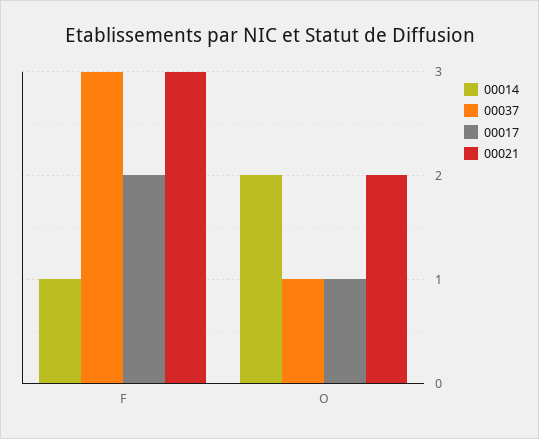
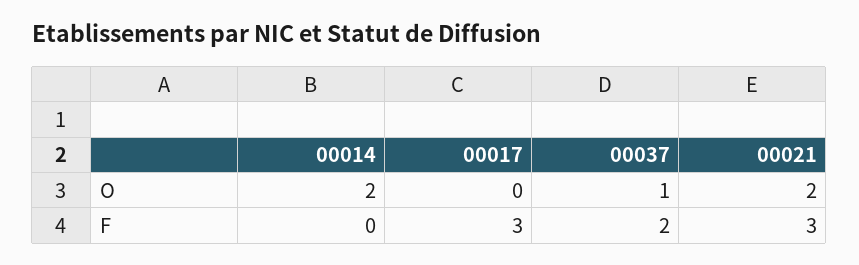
  {
    "00014": {
-     "F": 1,
+     "F": 0,
      "O": 2
    },
    "00037": {
-     "F": 3,
+     "F": 2,
      "O": 1
    },
    "00017": {
-     "F": 2,
+     "F": 3,
-     "O": 1
+     "O": 0
    },
    "00021": {
      "F": 3,
      "O": 2
    }
  }

